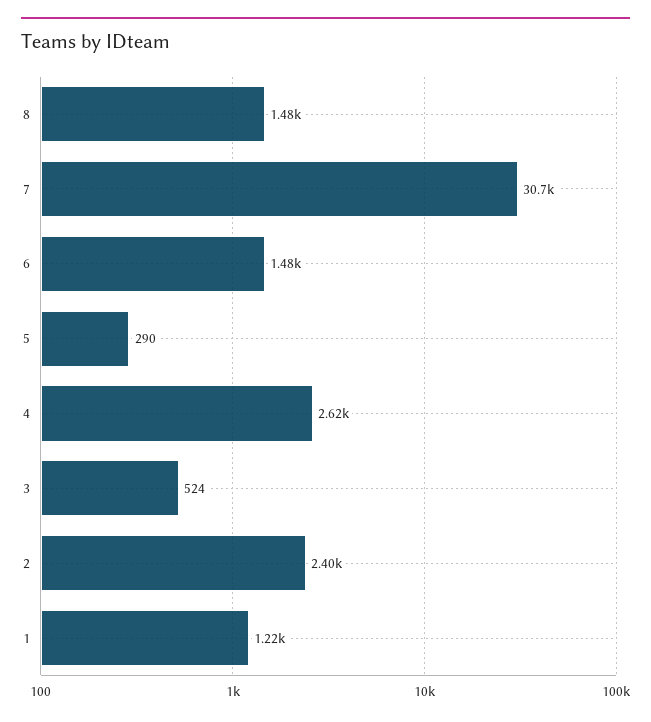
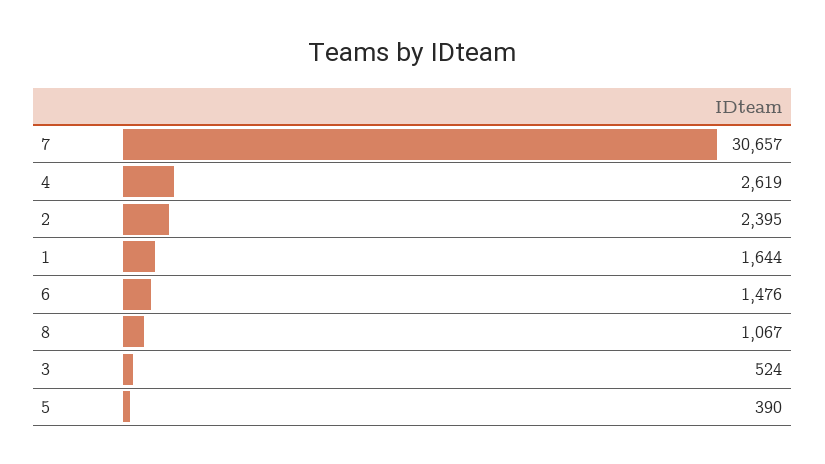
  {
-   "8": 1480,
+   "8": 1067,
    "7": 30657,
    "6": 1476,
-   "5": 290,
+   "5": 390,
    "4": 2619,
    "3": 524,
    "2": 2395,
-   "1": 1220
+   "1": 1644
  }

